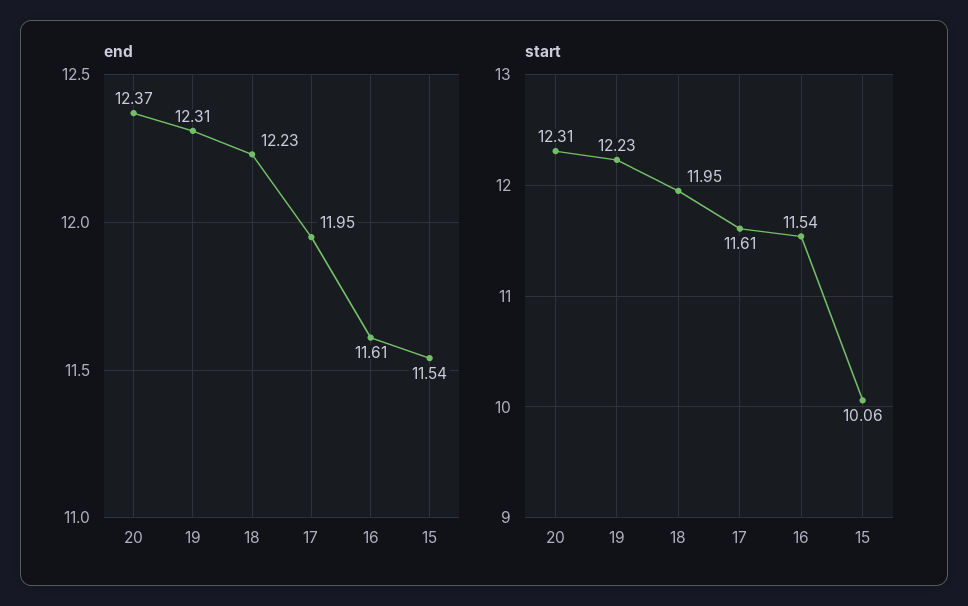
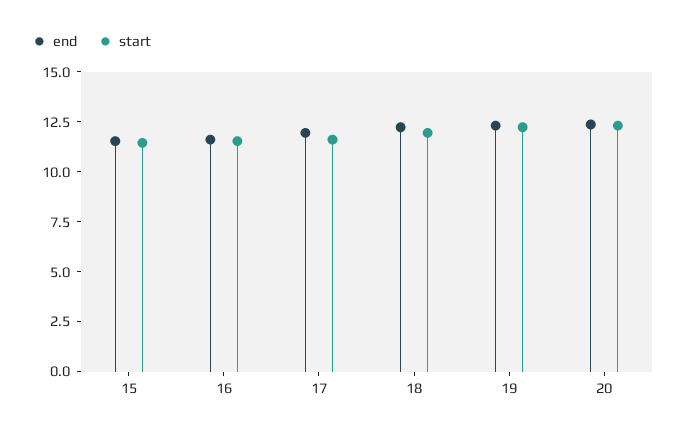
  {
    "end": {
      "20": 12.37,
      "19": 12.31,
      "18": 12.23,
      "17": 11.95,
      "16": 11.61,
      "15": 11.54
    },
    "start": {
      "20": 12.31,
      "19": 12.23,
      "18": 11.95,
      "17": 11.61,
      "16": 11.54,
-     "15": 10.06
+     "15": 11.5
    }
  }

